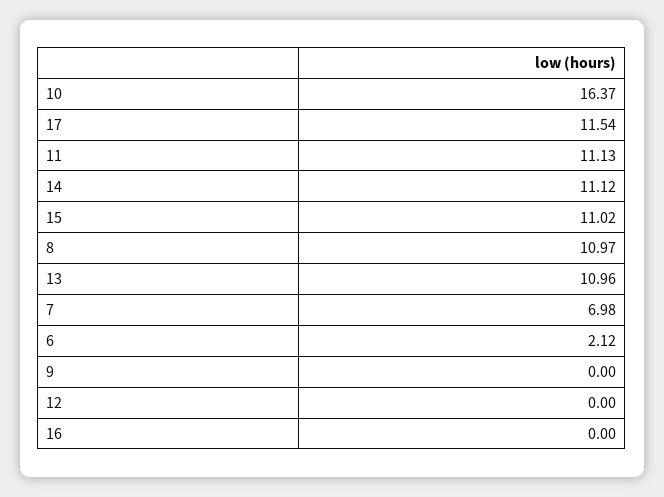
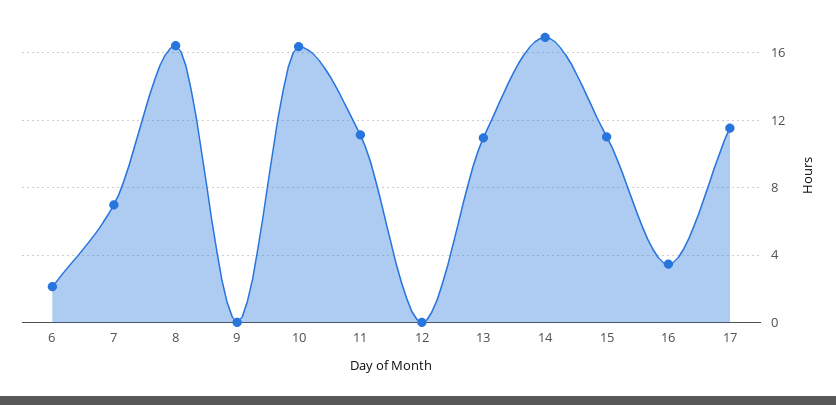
  {
    "10": 16.37,
    "17": 11.54,
    "11": 11.13,
-   "14": 11.12,
+   "14": 17,
    "15": 11.02,
-   "8": 10.97,
+   "8": 16.5,
    "13": 10.96,
    "7": 6.98,
    "6": 2.12,
    "9": 0,
    "12": 0,
-   "16": 0
+   "16": 3.5
  }

